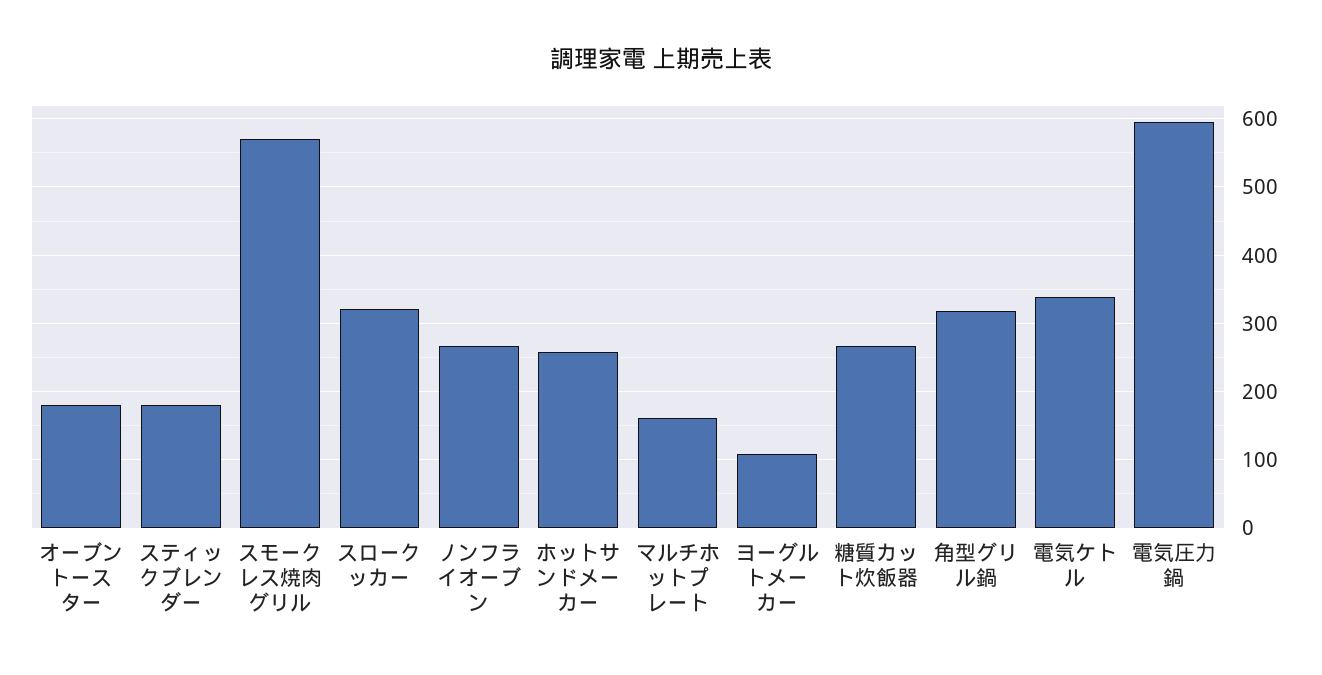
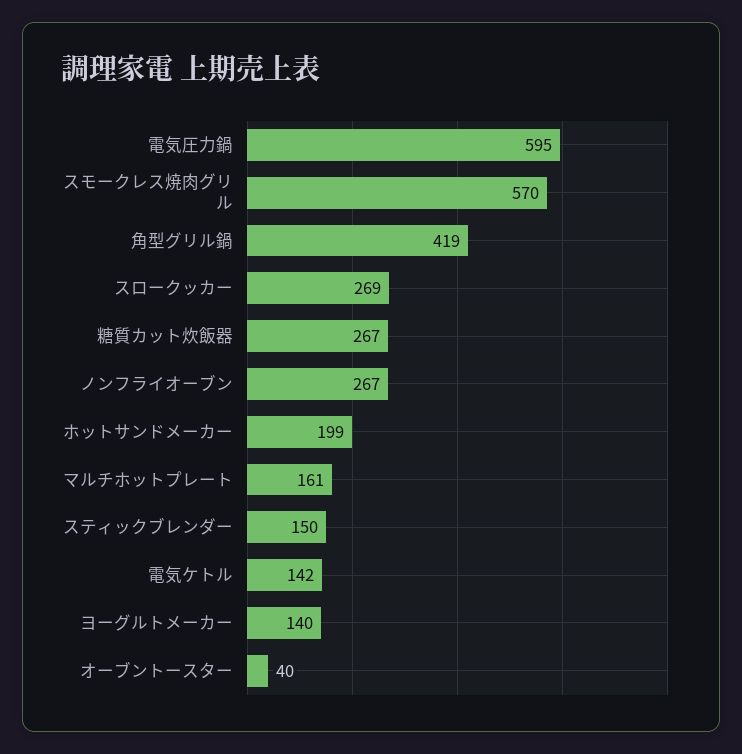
  {
-   "オーブントースター": 180,
+   "オーブントースター": 40,
-   "スティックブレンダー": 180,
+   "スティックブレンダー": 150,
    "スモークレス焼肉グリル": 570,
-   "スロークッカー": 320,
+   "スロークッカー": 269,
    "ノンフライオーブン": 267,
-   "ホットサンドメーカー": 260,
+   "ホットサンドメーカー": 199,
    "マルチホットプレート": 161,
-   "ヨーグルトメーカー": 110,
+   "ヨーグルトメーカー": 140,
    "糖質カット炊飯器": 267,
-   "角型グリル鍋": 320,
+   "角型グリル鍋": 419,
-   "電気ケトル": 340,
+   "電気ケトル": 142,
    "電気圧力鍋": 595
  }

